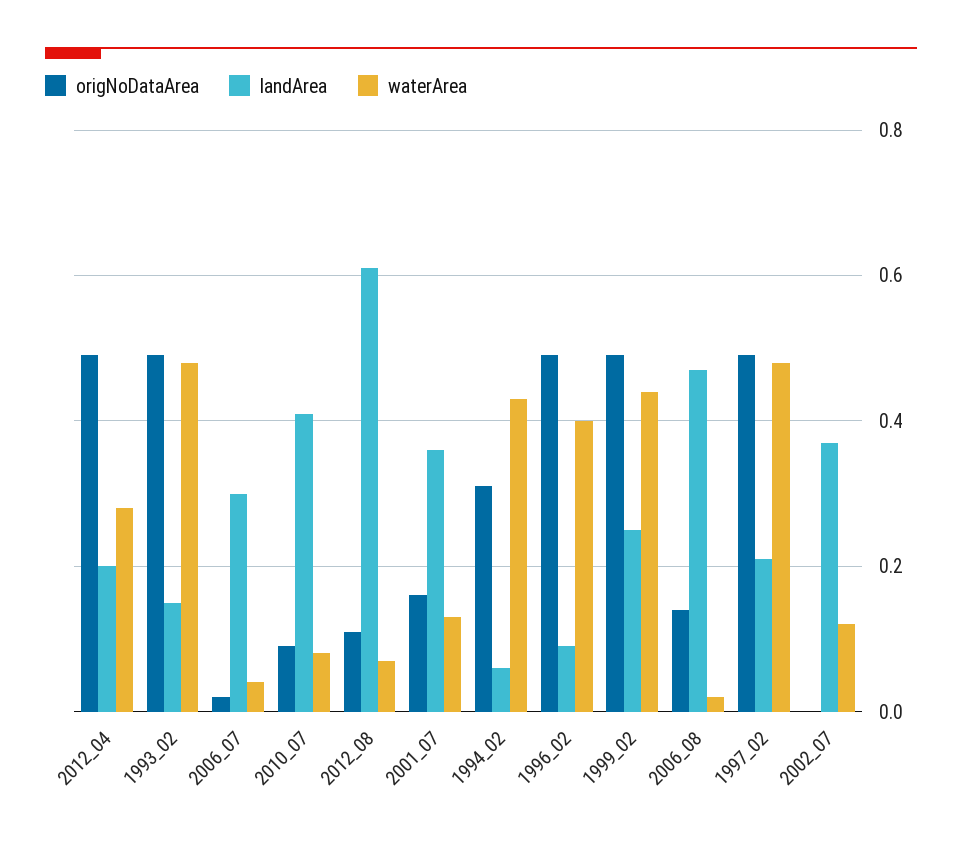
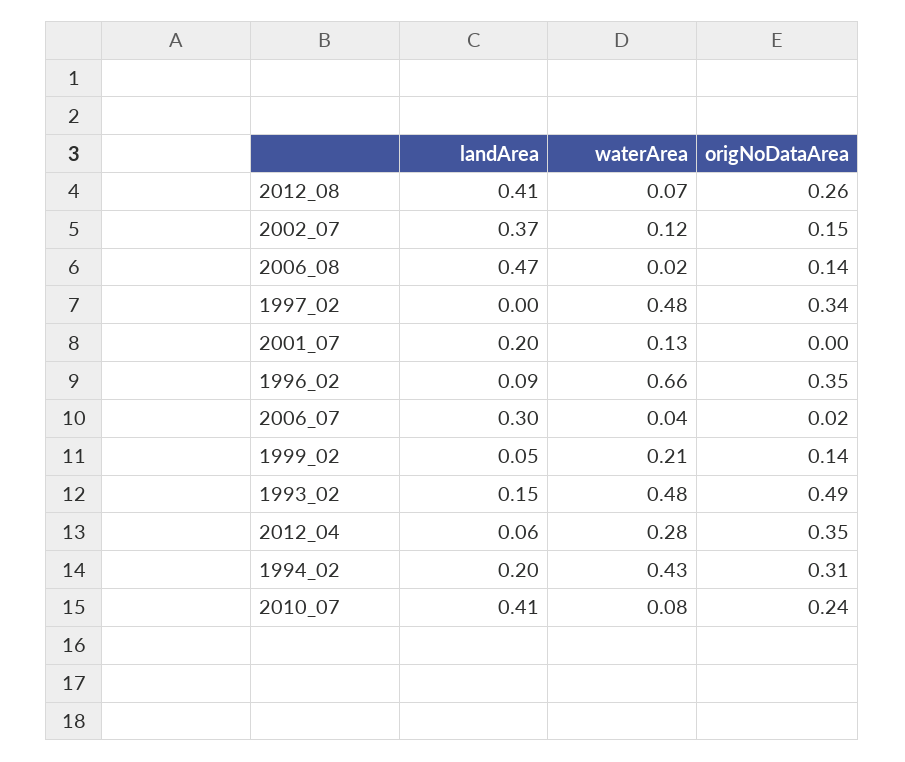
  {
    "origNoDataArea": {
-     "2012_04": 0.5,
+     "2012_04": 0.35,
      "1993_02": 0.49,
      "2006_07": 0.02,
-     "2010_07": 0.1,
+     "2010_07": 0.24,
-     "2012_08": 0.1,
+     "2012_08": 0.26,
-     "2001_07": 0.15,
+     "2001_07": 0,
      "1994_02": 0.31,
-     "1996_02": 0.5,
+     "1996_02": 0.35,
-     "1999_02": 0.5,
+     "1999_02": 0.14,
      "2006_08": 0.14,
-     "1997_02": 0.5,
+     "1997_02": 0.34,
-     "2002_07": 0
+     "2002_07": 0.15
    },
    "landArea": {
-     "2012_04": 0.2,
+     "2012_04": 0.06,
      "1993_02": 0.15,
      "2006_07": 0.3,
      "2010_07": 0.41,
-     "2012_08": 0.6,
+     "2012_08": 0.41,
-     "2001_07": 0.35,
+     "2001_07": 0.2,
-     "1994_02": 0.05,
+     "1994_02": 0.2,
      "1996_02": 0.09,
-     "1999_02": 0.25,
+     "1999_02": 0.05,
      "2006_08": 0.47,
-     "1997_02": 0.2,
+     "1997_02": 0,
      "2002_07": 0.37
    },
    "waterArea": {
      "2012_04": 0.28,
      "1993_02": 0.48,
      "2006_07": 0.04,
      "2010_07": 0.08,
      "2012_08": 0.07,
      "2001_07": 0.13,
      "1994_02": 0.43,
-     "1996_02": 0.4,
+     "1996_02": 0.66,
-     "1999_02": 0.45,
+     "1999_02": 0.21,
      "2006_08": 0.02,
      "1997_02": 0.48,
      "2002_07": 0.12
    }
  }

